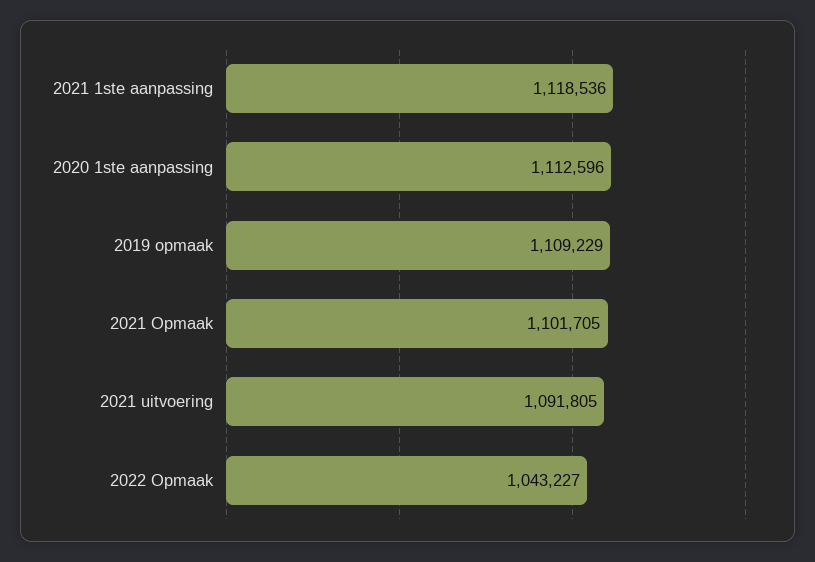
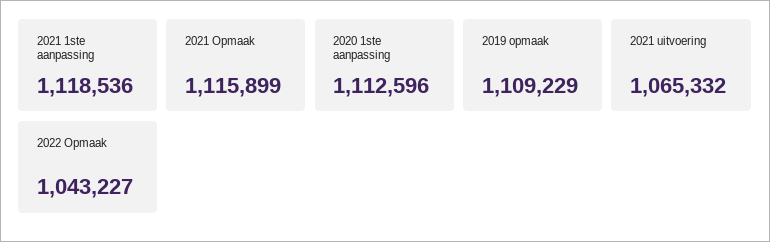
  {
    "2021 1ste aanpassing": 1118536,
    "2020 1ste aanpassing": 1112596,
    "2019 opmaak": 1109229,
-   "2021 Opmaak": 1101705,
+   "2021 Opmaak": 1115899,
-   "2021 uitvoering": 1091805,
+   "2021 uitvoering": 1065332,
    "2022 Opmaak": 1043227
  }

